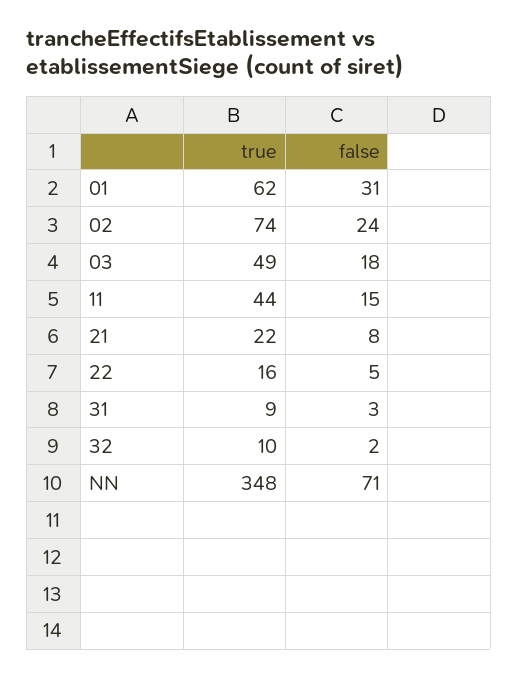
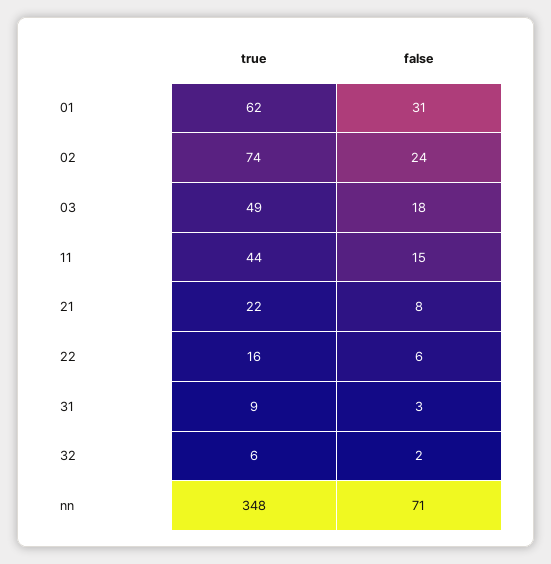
  {
    "true": {
      "01": 62,
      "02": 74,
      "03": 49,
      "11": 44,
      "21": 22,
      "22": 16,
      "31": 9,
-     "32": 10,
+     "32": 6,
      "NN": 348
    },
    "false": {
      "01": 31,
      "02": 24,
      "03": 18,
      "11": 15,
      "21": 8,
-     "22": 5,
+     "22": 6,
      "31": 3,
      "32": 2,
      "NN": 71
    }
  }

